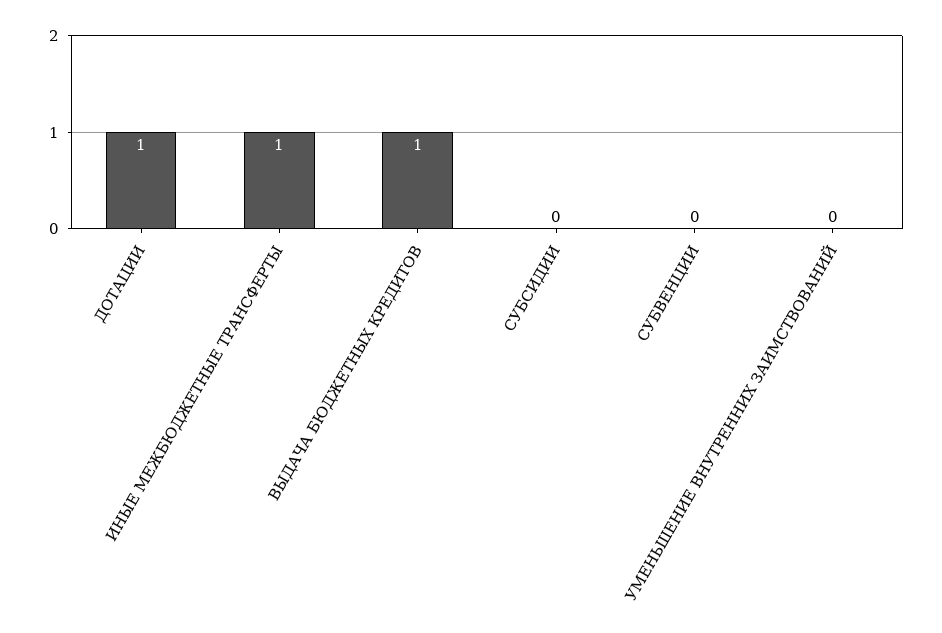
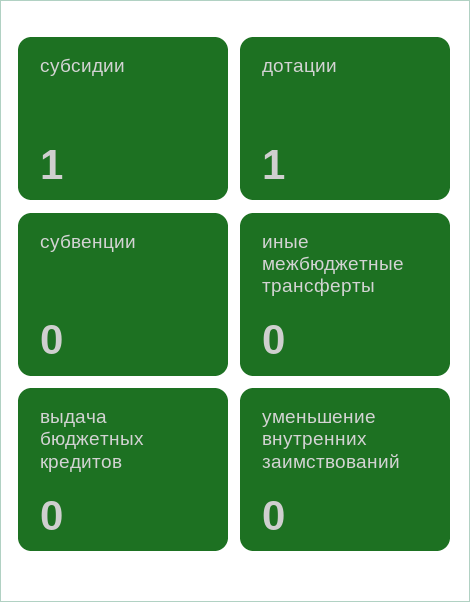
  {
    "ДОТАЦИИ": 1,
-   "ИНЫЕ МЕЖБЮДЖЕТНЫЕ ТРАНСФЕРТЫ": 1,
+   "ИНЫЕ МЕЖБЮДЖЕТНЫЕ ТРАНСФЕРТЫ": 0,
-   "ВЫДАЧА БЮДЖЕТНЫХ КРЕДИТОВ": 1,
+   "ВЫДАЧА БЮДЖЕТНЫХ КРЕДИТОВ": 0,
-   "СУБСИДИИ": 0,
+   "СУБСИДИИ": 1,
    "СУБВЕНЦИИ": 0,
    "УМЕНЬШЕНИЕ ВНУТРЕННИХ ЗАИМСТВОВАНИЙ": 0
  }

